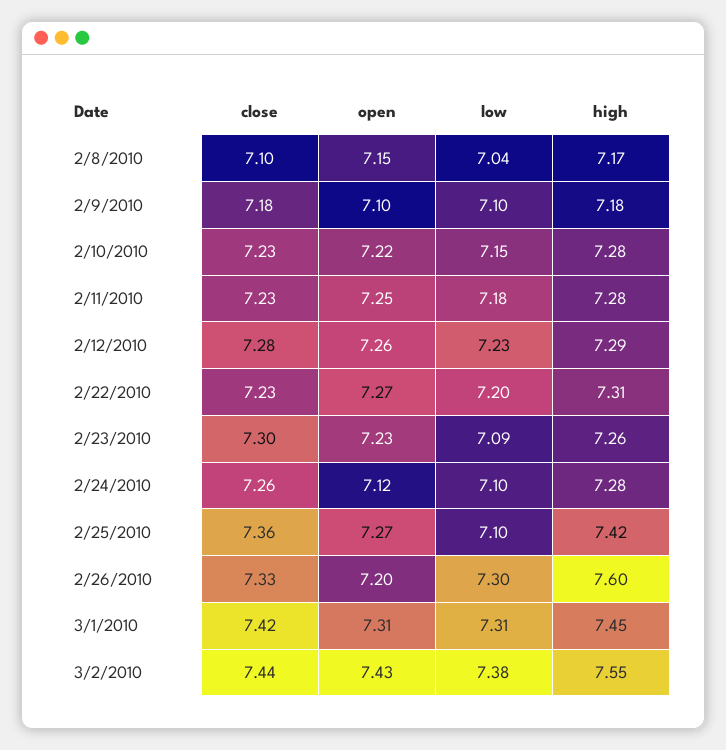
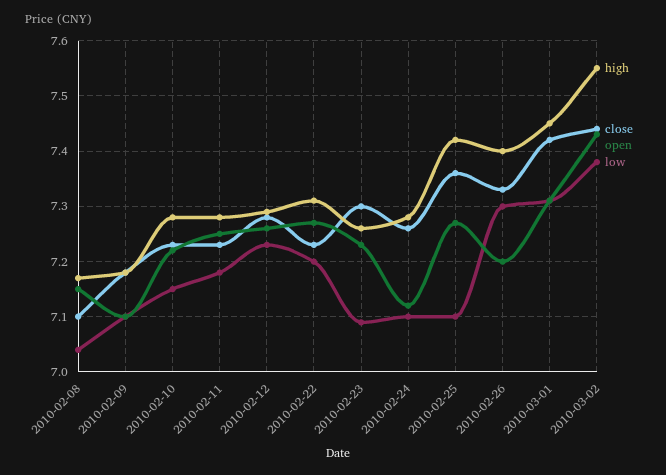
  {
    "close": {
      "2/8/2010": 7.1,
      "2/9/2010": 7.18,
      "2/10/2010": 7.23,
      "2/11/2010": 7.23,
      "2/12/2010": 7.28,
      "2/22/2010": 7.23,
      "2/23/2010": 7.3,
      "2/24/2010": 7.26,
      "2/25/2010": 7.36,
      "2/26/2010": 7.33,
      "3/1/2010": 7.42,
      "3/2/2010": 7.44
    },
    "open": {
      "2/8/2010": 7.15,
      "2/9/2010": 7.1,
      "2/10/2010": 7.22,
      "2/11/2010": 7.25,
      "2/12/2010": 7.26,
      "2/22/2010": 7.27,
      "2/23/2010": 7.23,
      "2/24/2010": 7.12,
      "2/25/2010": 7.27,
      "2/26/2010": 7.2,
      "3/1/2010": 7.31,
      "3/2/2010": 7.43
    },
    "low": {
      "2/8/2010": 7.04,
      "2/9/2010": 7.1,
      "2/10/2010": 7.15,
      "2/11/2010": 7.18,
      "2/12/2010": 7.23,
      "2/22/2010": 7.2,
      "2/23/2010": 7.09,
      "2/24/2010": 7.1,
      "2/25/2010": 7.1,
      "2/26/2010": 7.3,
      "3/1/2010": 7.31,
      "3/2/2010": 7.38
    },
    "high": {
      "2/8/2010": 7.17,
      "2/9/2010": 7.18,
      "2/10/2010": 7.28,
      "2/11/2010": 7.28,
      "2/12/2010": 7.29,
      "2/22/2010": 7.31,
      "2/23/2010": 7.26,
      "2/24/2010": 7.28,
      "2/25/2010": 7.42,
-     "2/26/2010": 7.6,
+     "2/26/2010": 7.4,
      "3/1/2010": 7.45,
      "3/2/2010": 7.55
    }
  }

